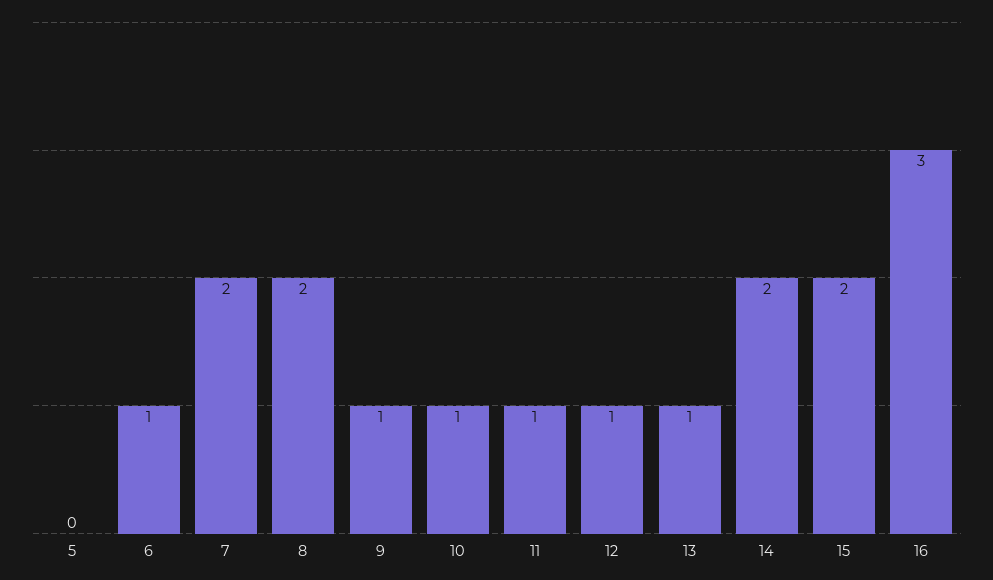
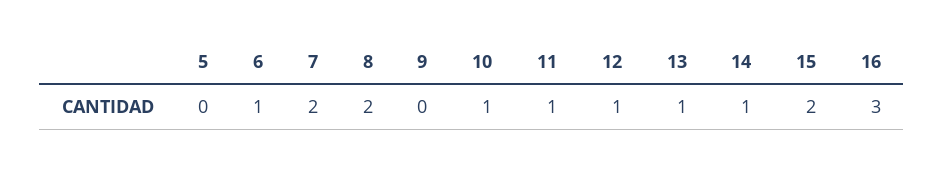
  {
    "5": 0,
    "6": 1,
    "7": 2,
    "8": 2,
-   "9": 1,
+   "9": 0,
    "10": 1,
    "11": 1,
    "12": 1,
    "13": 1,
-   "14": 2,
+   "14": 1,
    "15": 2,
    "16": 3
  }

